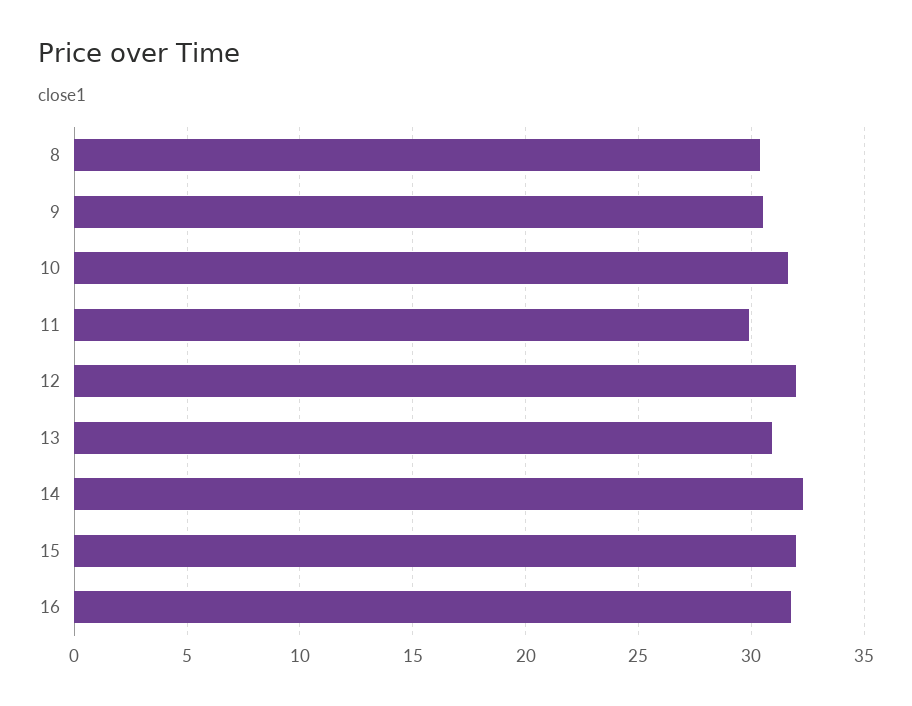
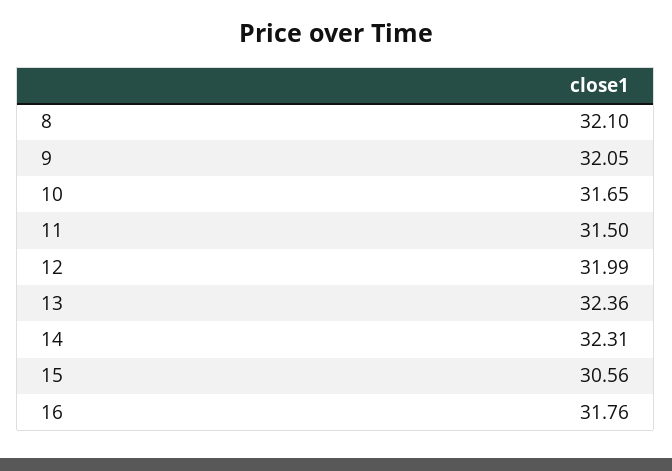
  {
-   "8": 30.5,
+   "8": 32.1,
-   "9": 30.5,
+   "9": 32.05,
    "10": 31.65,
-   "11": 30,
+   "11": 31.5,
    "12": 31.99,
-   "13": 31,
+   "13": 32.36,
    "14": 32.31,
-   "15": 32,
+   "15": 30.56,
    "16": 31.76
  }

